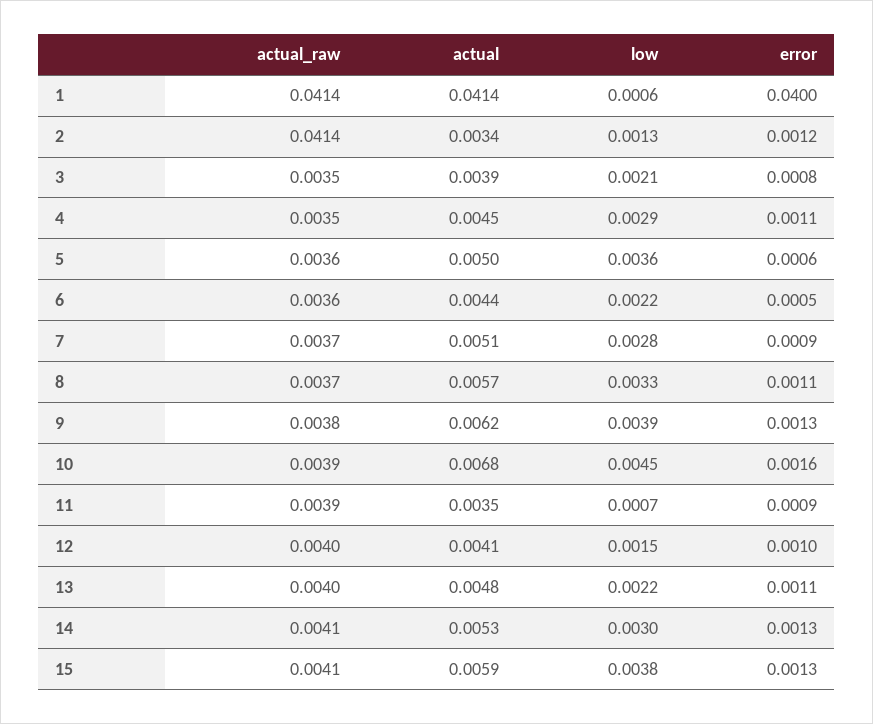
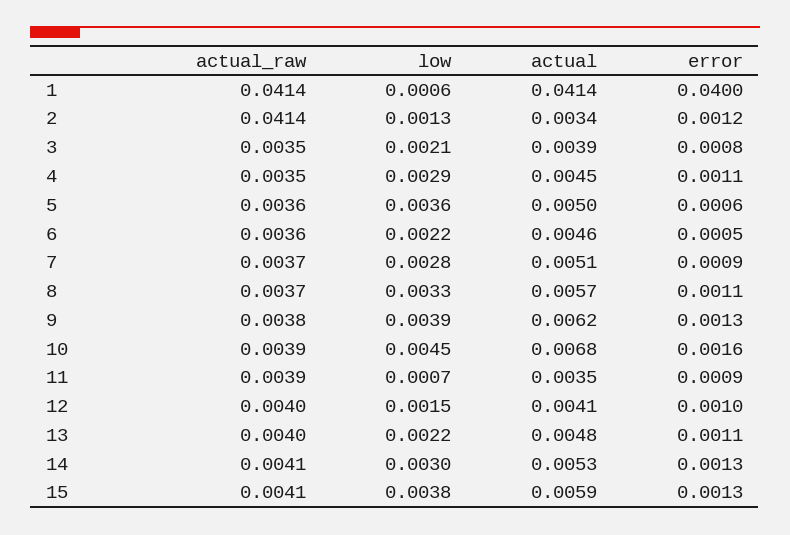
  {
    "actual_raw": {
      "1": 0.0414,
      "2": 0.0414,
      "3": 0.0035,
      "4": 0.0035,
      "5": 0.0036,
      "6": 0.0036,
      "7": 0.0037,
      "8": 0.0037,
      "9": 0.0038,
      "10": 0.0039,
      "11": 0.0039,
      "12": 0.004,
      "13": 0.004,
      "14": 0.0041,
      "15": 0.0041
    },
    "actual": {
      "1": 0.0414,
      "2": 0.0034,
      "3": 0.0039,
      "4": 0.0045,
      "5": 0.005,
-     "6": 0.0044,
+     "6": 0.0046,
      "7": 0.0051,
      "8": 0.0057,
      "9": 0.0062,
      "10": 0.0068,
      "11": 0.0035,
      "12": 0.0041,
      "13": 0.0048,
      "14": 0.0053,
      "15": 0.0059
    },
    "low": {
      "1": 0.0006,
      "2": 0.0013,
      "3": 0.0021,
      "4": 0.0029,
      "5": 0.0036,
      "6": 0.0022,
      "7": 0.0028,
      "8": 0.0033,
      "9": 0.0039,
      "10": 0.0045,
      "11": 0.0007,
      "12": 0.0015,
      "13": 0.0022,
      "14": 0.003,
      "15": 0.0038
    },
    "error": {
      "1": 0.04,
      "2": 0.0012,
      "3": 0.0008,
      "4": 0.0011,
      "5": 0.0006,
      "6": 0.0005,
      "7": 0.0009,
      "8": 0.0011,
      "9": 0.0013,
      "10": 0.0016,
      "11": 0.0009,
      "12": 0.001,
      "13": 0.0011,
      "14": 0.0013,
      "15": 0.0013
    }
  }

